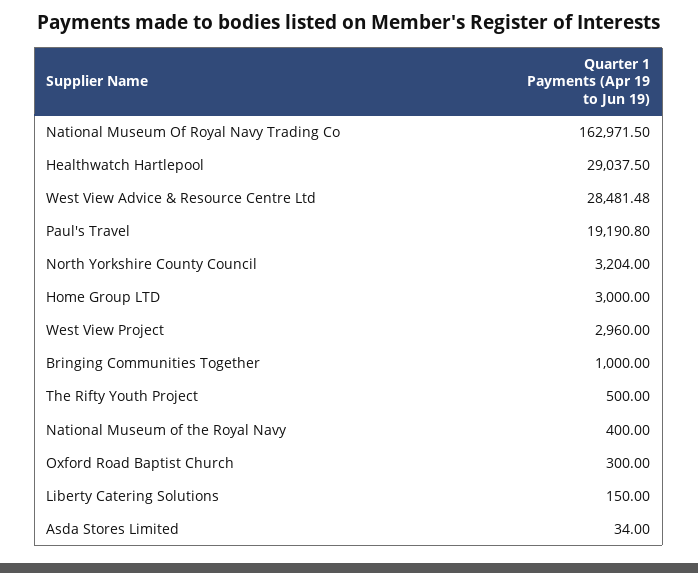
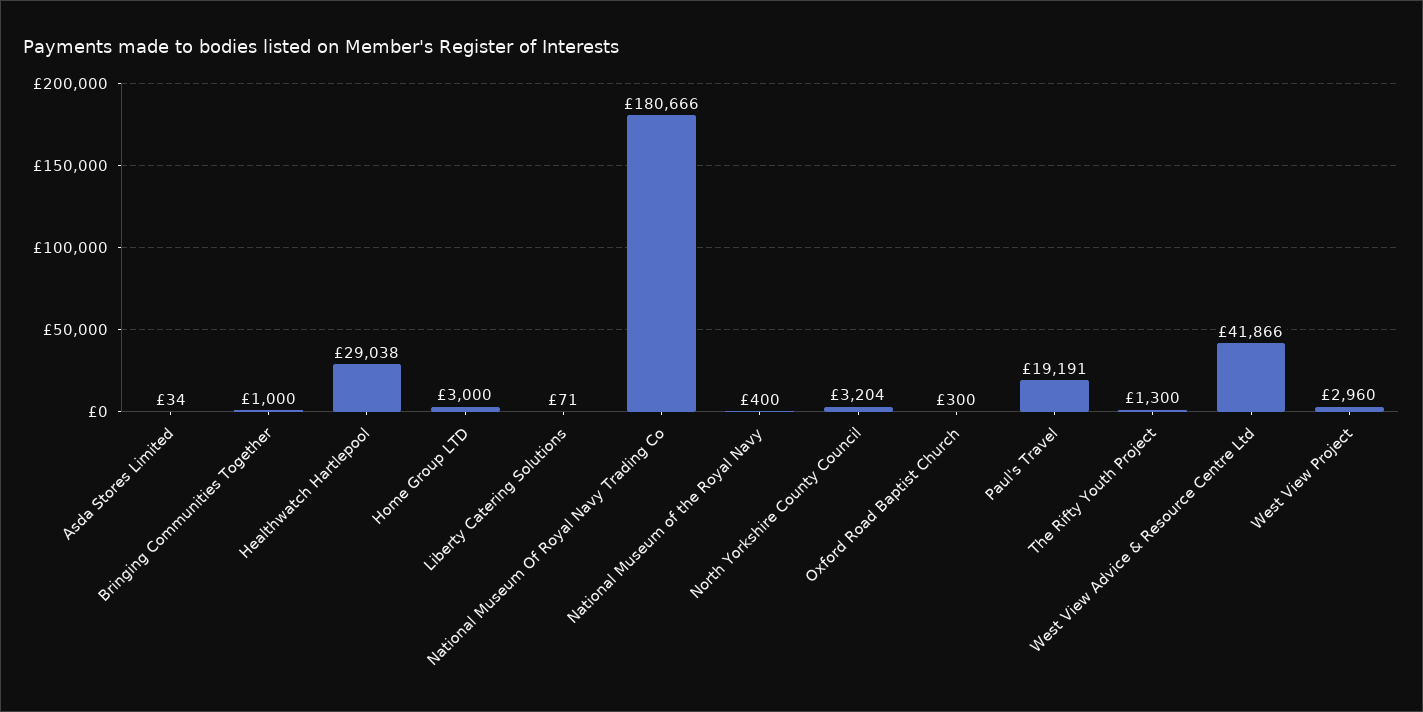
  {
-   "National Museum Of Royal Navy Trading Co": 162971.5,
+   "National Museum Of Royal Navy Trading Co": 180666,
    "Healthwatch Hartlepool": 29037.5,
-   "West View Advice & Resource Centre Ltd": 28481.48,
+   "West View Advice & Resource Centre Ltd": 41866,
    "Paul's Travel": 19190.8,
    "North Yorkshire County Council": 3204,
    "Home Group LTD": 3000,
    "West View Project": 2960,
    "Bringing Communities Together": 1000,
-   "The Rifty Youth Project": 500,
+   "The Rifty Youth Project": 1300,
    "National Museum of the Royal Navy": 400,
    "Oxford Road Baptist Church": 300,
-   "Liberty Catering Solutions": 150,
+   "Liberty Catering Solutions": 71,
    "Asda Stores Limited": 34
  }

